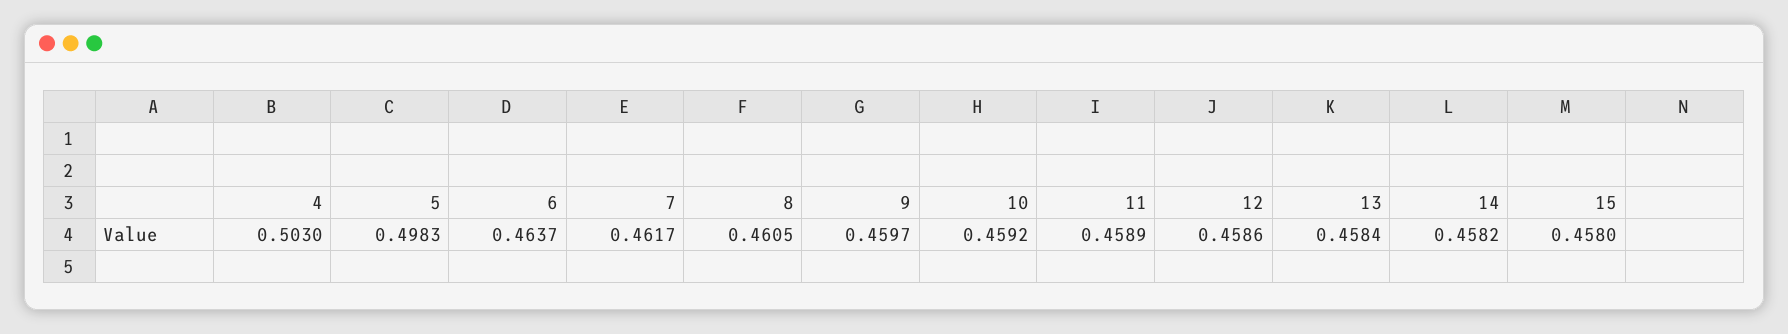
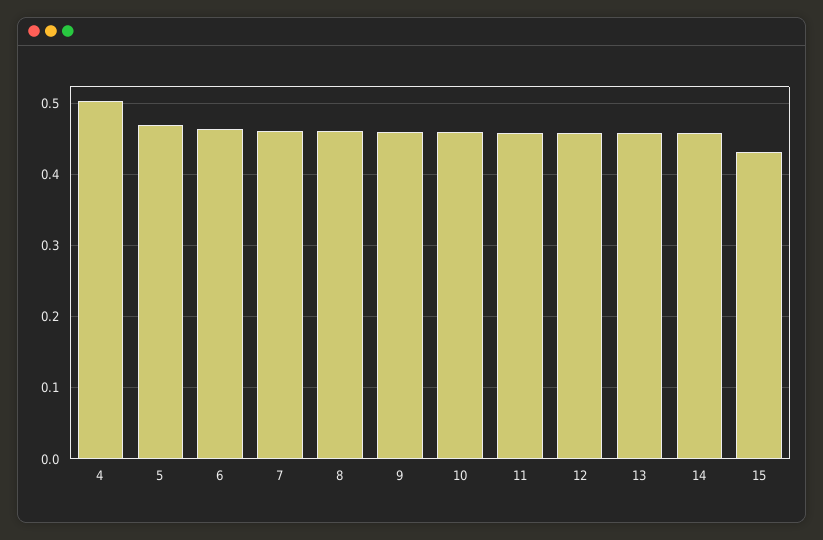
  {
    "4": 0.503,
-   "5": 0.4983,
+   "5": 0.47,
    "6": 0.4637,
    "7": 0.4617,
    "8": 0.4605,
    "9": 0.4597,
    "10": 0.4592,
    "11": 0.4589,
    "12": 0.4586,
    "13": 0.4584,
    "14": 0.4582,
-   "15": 0.458
+   "15": 0.43
  }

